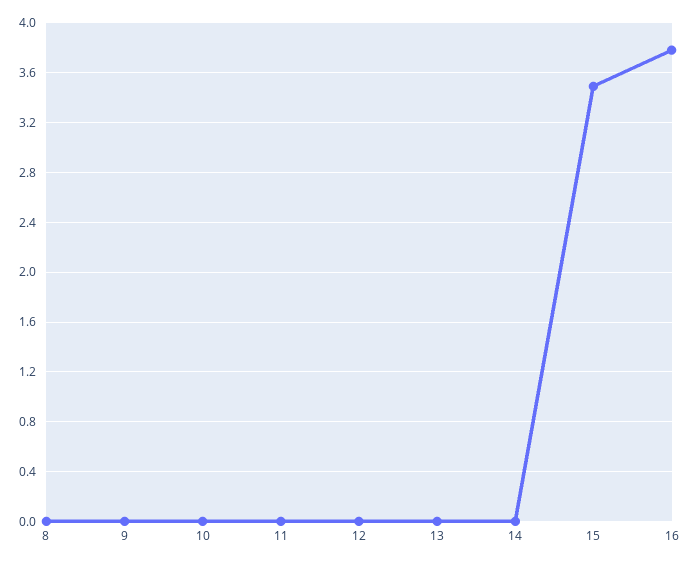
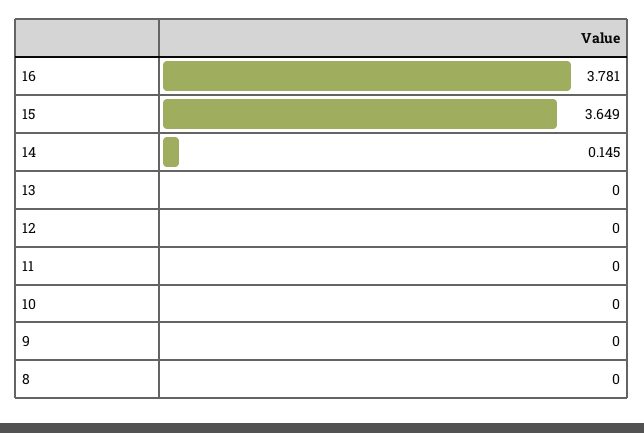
  {
    "8": 0,
    "9": 0,
    "10": 0,
    "11": 0,
    "12": 0,
    "13": 0,
-   "14": 0,
+   "14": 0.145,
-   "15": 3.5,
+   "15": 3.649,
    "16": 3.781
  }

